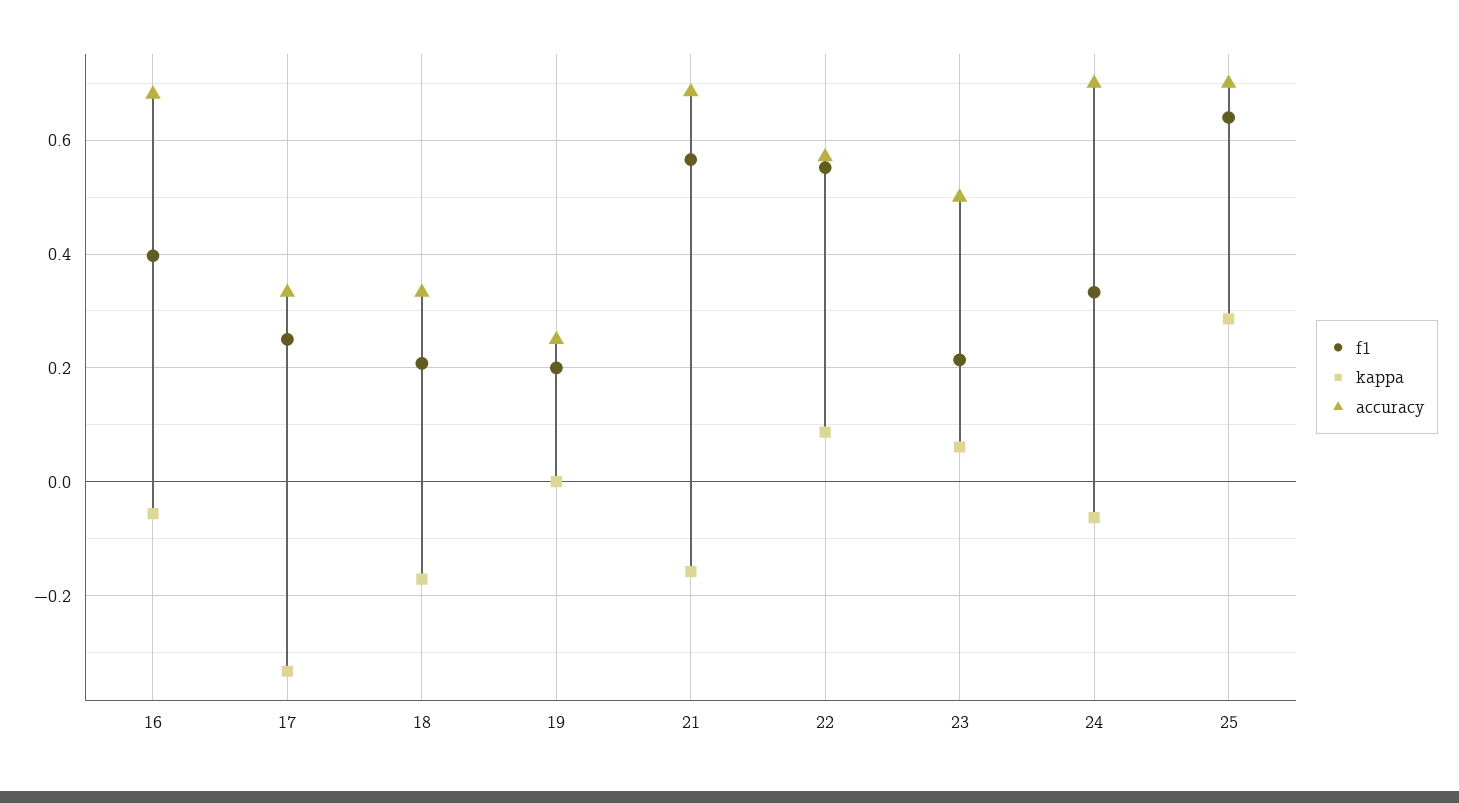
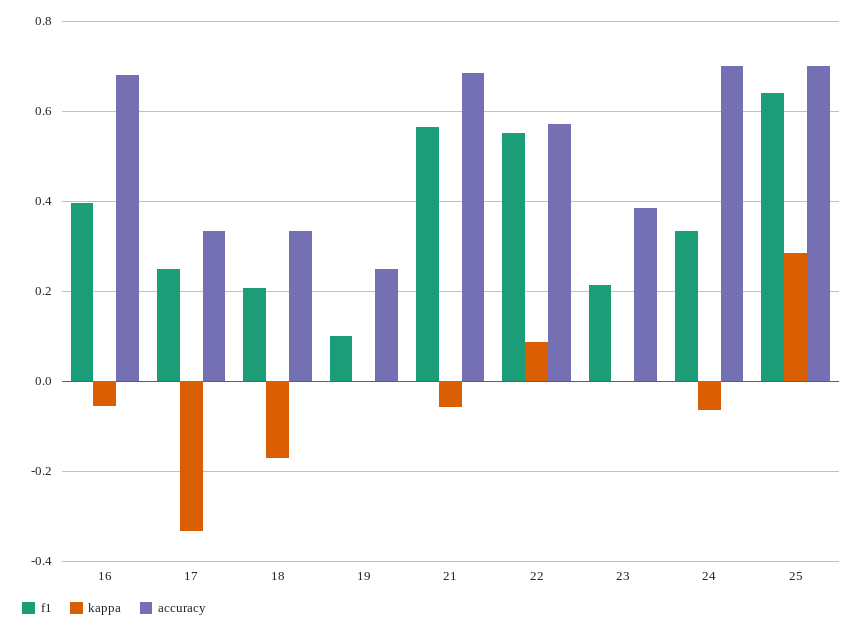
  {
    "f1": {
      "16": 0.4,
      "17": 0.26,
      "18": 0.2,
-     "19": 0.2,
+     "19": 0.1,
      "21": 0.56,
      "22": 0.56,
      "23": 0.22,
      "24": 0.34,
      "25": 0.64
    },
    "kappa": {
      "16": -0.06,
      "17": -0.34,
      "18": -0.18,
      "19": 0,
-     "21": -0.16,
+     "21": -0.06,
      "22": 0.08,
-     "23": 0.06,
+     "23": 0,
      "24": -0.06,
      "25": 0.28
    },
    "accuracy": {
      "16": 0.68,
      "17": 0.34,
      "18": 0.34,
      "19": 0.26,
      "21": 0.68,
      "22": 0.58,
-     "23": 0.5,
+     "23": 0.38,
      "24": 0.7,
      "25": 0.7
    }
  }

